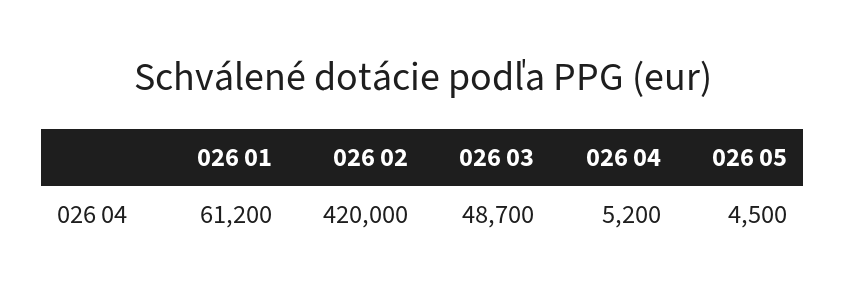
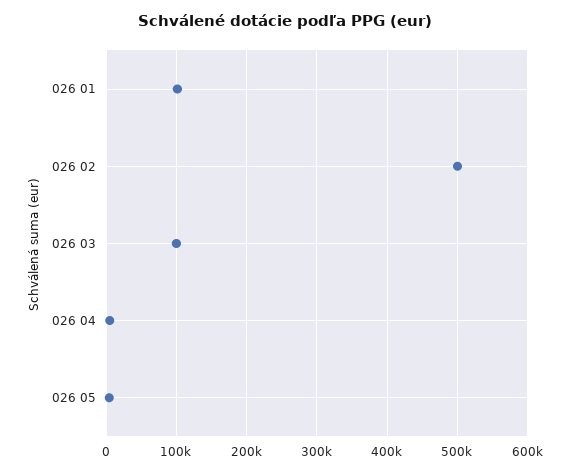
  {
-   "026 01": 61200,
+   "026 01": 100000,
-   "026 02": 420000,
+   "026 02": 500000,
-   "026 03": 48700,
+   "026 03": 100000,
    "026 04": 5200,
    "026 05": 4500
  }

